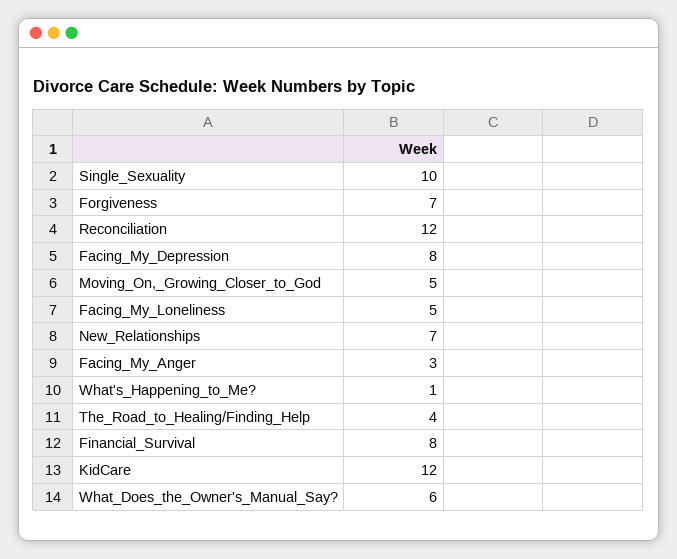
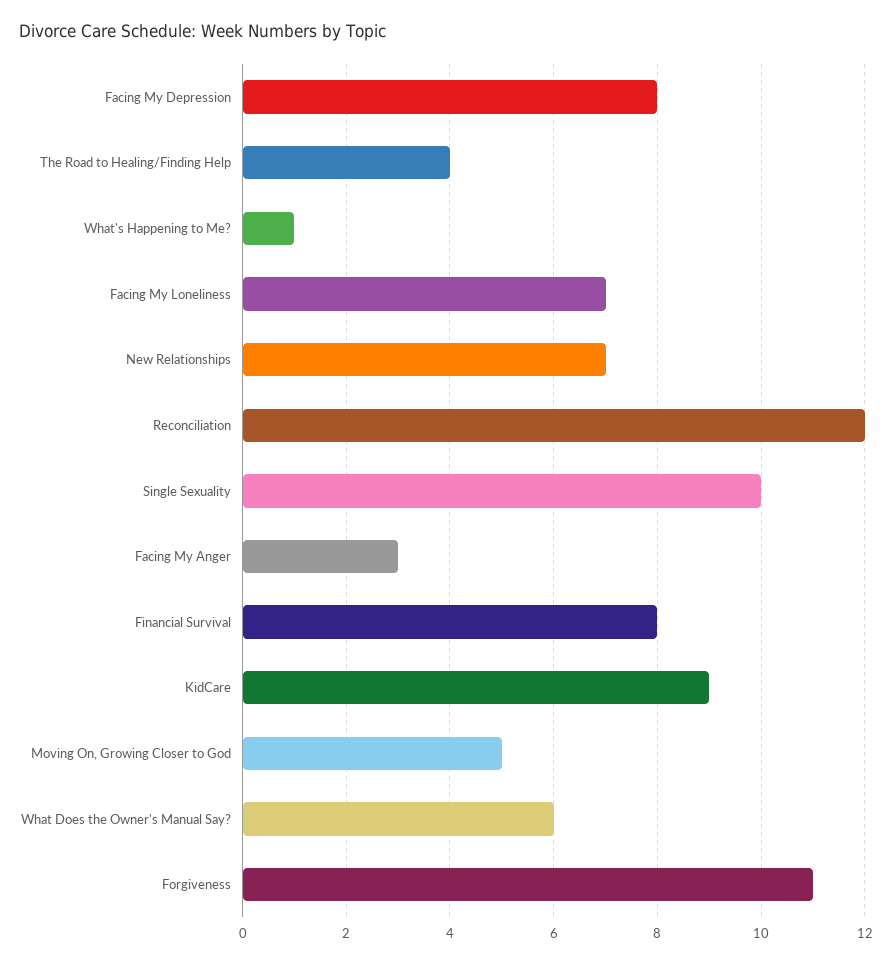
  {
    "Single_Sexuality": 10,
-   "Forgiveness": 7,
+   "Forgiveness": 11,
    "Reconciliation": 12,
    "Facing_My_Depression": 8,
    "Moving_On,_Growing_Closer_to_God": 5,
-   "Facing_My_Loneliness": 5,
+   "Facing_My_Loneliness": 7,
    "New_Relationships": 7,
    "Facing_My_Anger": 3,
    "What's_Happening_to_Me?": 1,
    "The_Road_to_Healing/Finding_Help": 4,
    "Financial_Survival": 8,
-   "KidCare": 12,
+   "KidCare": 9,
    "What_Does_the_Owner's_Manual_Say?": 6
  }

